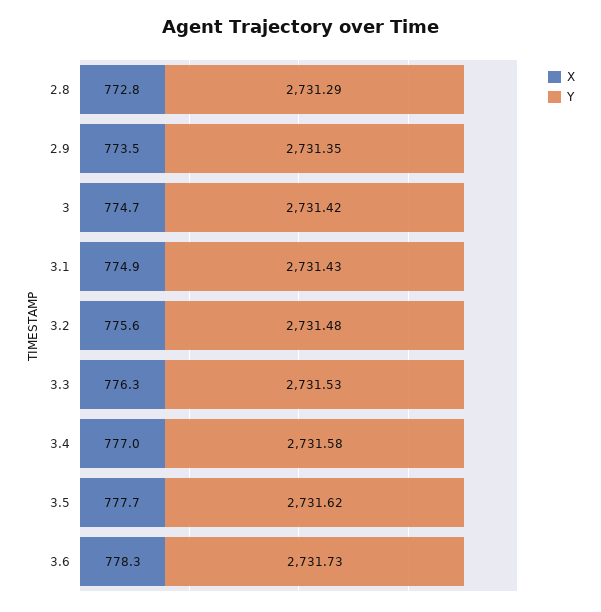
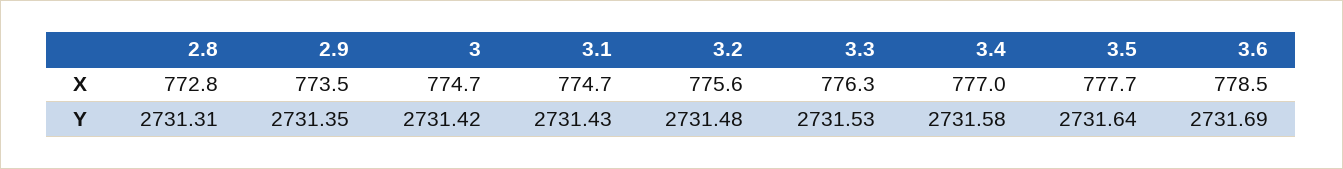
  {
    "X": {
      "2.8": 772.8,
      "2.9": 773.5,
      "3": 774.7,
-     "3.1": 774.9,
+     "3.1": 774.7,
      "3.2": 775.6,
      "3.3": 776.3,
      "3.4": 777,
      "3.5": 777.7,
-     "3.6": 778.3
+     "3.6": 778.5
    },
    "Y": {
-     "2.8": 2731.29,
+     "2.8": 2731.31,
      "2.9": 2731.35,
      "3": 2731.42,
      "3.1": 2731.43,
      "3.2": 2731.48,
      "3.3": 2731.53,
      "3.4": 2731.58,
-     "3.5": 2731.62,
+     "3.5": 2731.64,
-     "3.6": 2731.73
+     "3.6": 2731.69
    }
  }

